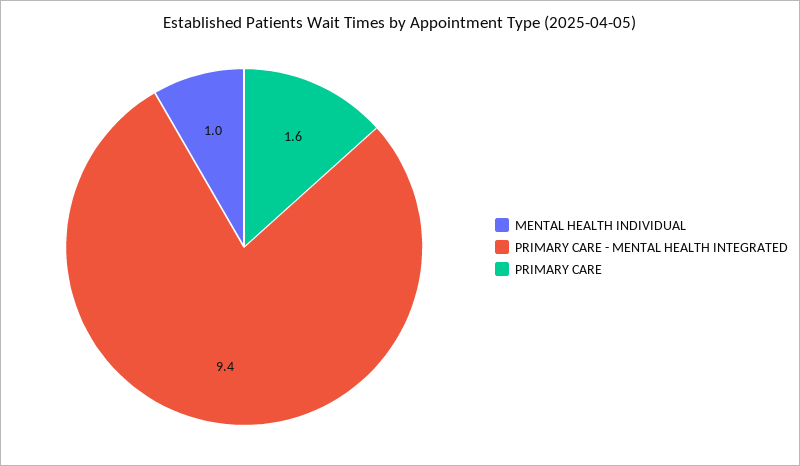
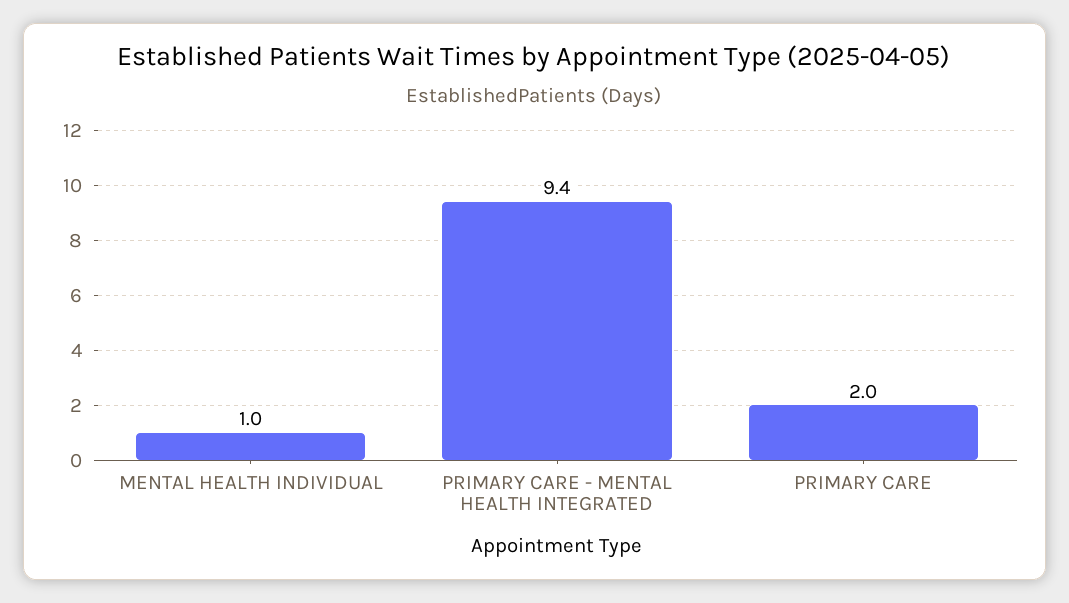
  {
    "MENTAL HEALTH INDIVIDUAL": 1,
    "PRIMARY CARE - MENTAL HEALTH INTEGRATED": 9.4,
-   "PRIMARY CARE": 1.6
+   "PRIMARY CARE": 2
  }

